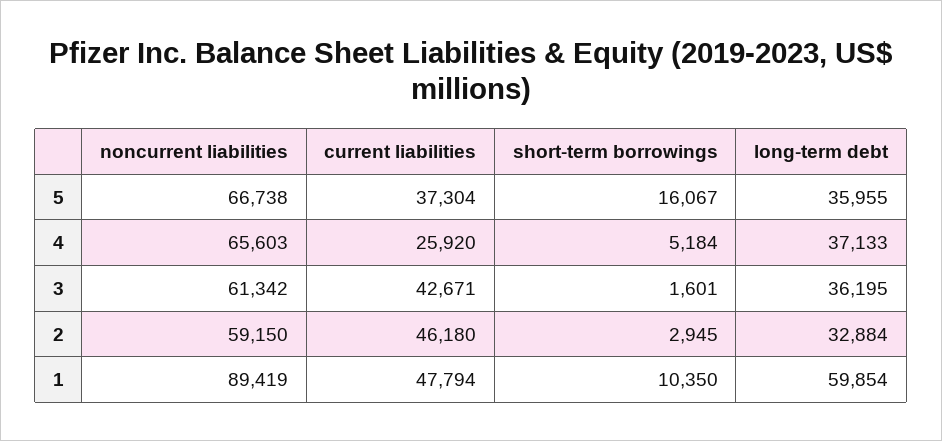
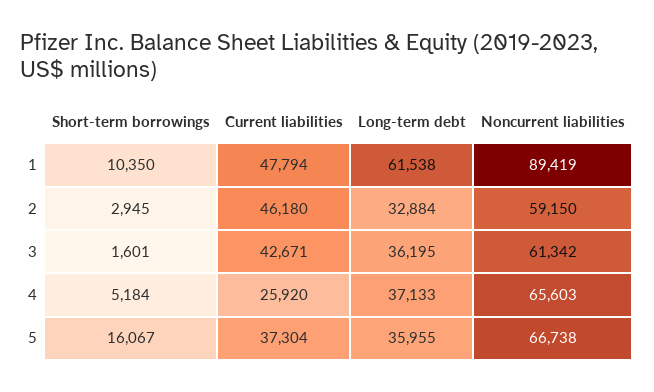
  {
    "noncurrent liabilities": {
      "5": 66738,
      "4": 65603,
      "3": 61342,
      "2": 59150,
      "1": 89419
    },
    "current liabilities": {
      "5": 37304,
      "4": 25920,
      "3": 42671,
      "2": 46180,
      "1": 47794
    },
    "short-term borrowings": {
      "5": 16067,
      "4": 5184,
      "3": 1601,
      "2": 2945,
      "1": 10350
    },
    "long-term debt": {
      "5": 35955,
      "4": 37133,
      "3": 36195,
      "2": 32884,
-     "1": 59854
+     "1": 61538
    }
  }

